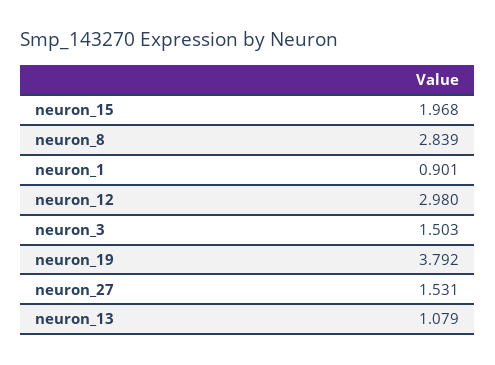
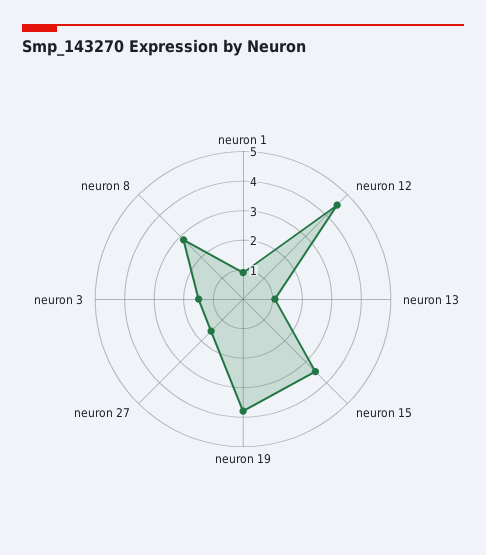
  {
-   "neuron_15": 1.968,
+   "neuron_15": 3.5,
    "neuron_8": 2.839,
    "neuron_1": 0.901,
-   "neuron_12": 2.98,
+   "neuron_12": 4.5,
    "neuron_3": 1.503,
    "neuron_19": 3.792,
    "neuron_27": 1.531,
    "neuron_13": 1.079
  }

